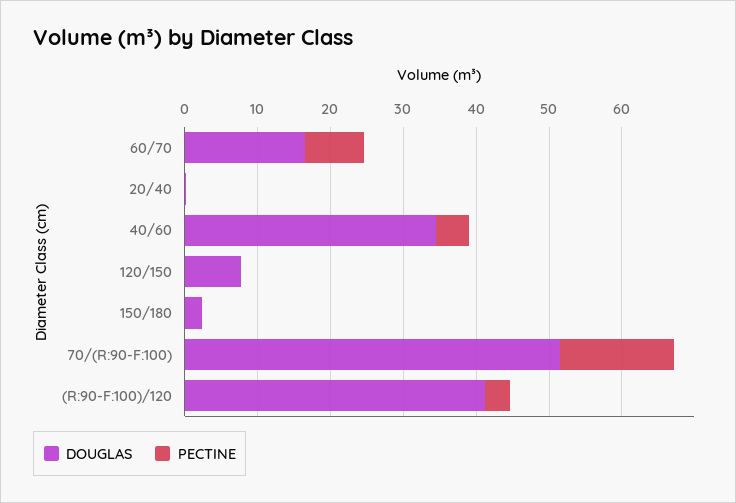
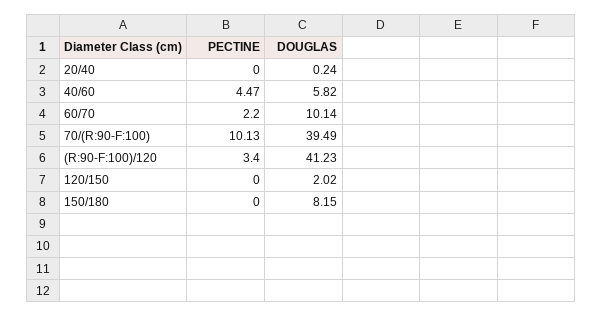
  {
    "DOUGLAS": {
-     "60/70": 16,
+     "60/70": 10.14,
      "20/40": 0.24,
-     "40/60": 34,
+     "40/60": 5.82,
-     "120/150": 8,
+     "120/150": 2.02,
-     "150/180": 2,
+     "150/180": 8.15,
-     "70/(R:90-F:100)": 52,
+     "70/(R:90-F:100)": 39.49,
      "(R:90-F:100)/120": 41.23
    },
    "PECTINE": {
-     "60/70": 8,
+     "60/70": 2.2,
      "20/40": 0,
      "40/60": 4.47,
      "120/150": 0,
      "150/180": 0,
-     "70/(R:90-F:100)": 16,
+     "70/(R:90-F:100)": 10.13,
      "(R:90-F:100)/120": 3.4
    }
  }

